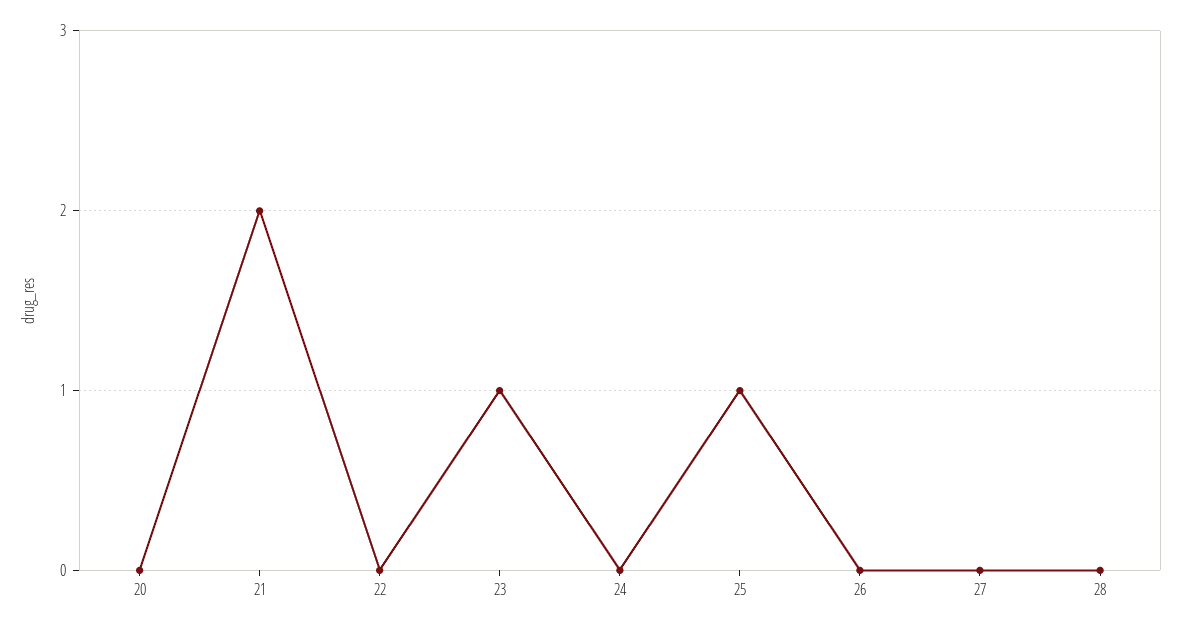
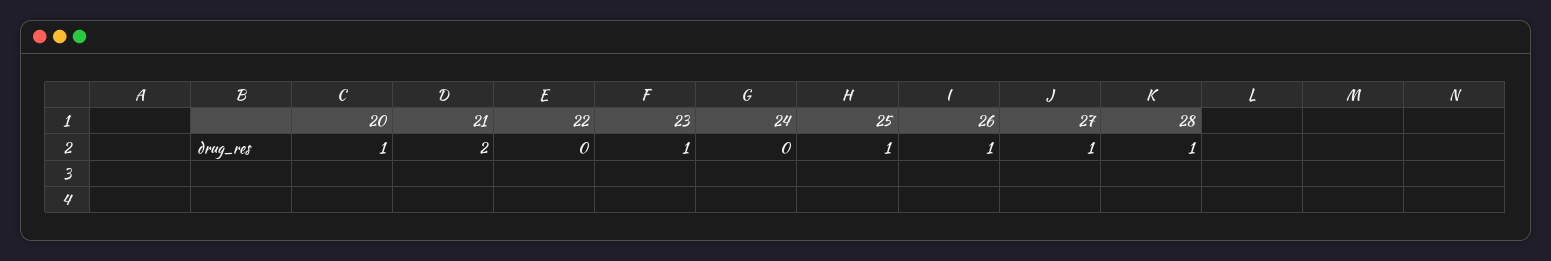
  {
-   "20": 0,
+   "20": 1,
    "21": 2,
    "22": 0,
    "23": 1,
    "24": 0,
    "25": 1,
-   "26": 0,
+   "26": 1,
-   "27": 0,
+   "27": 1,
-   "28": 0
+   "28": 1
  }

